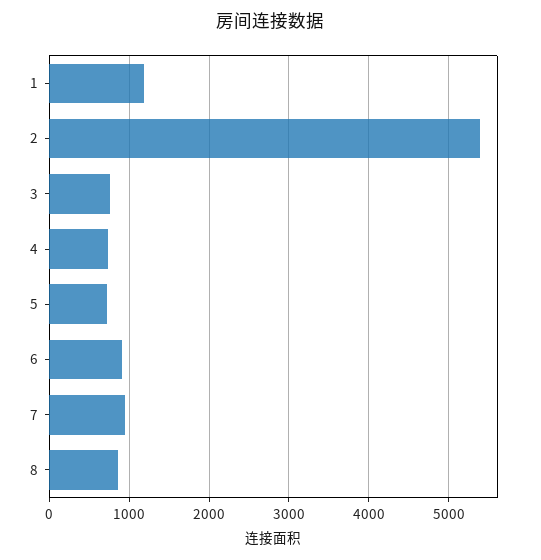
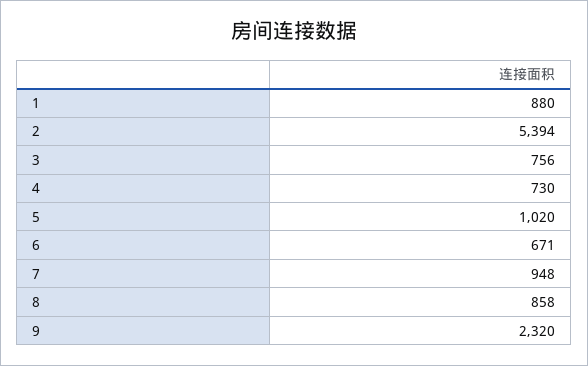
  {
-   "1": 1200,
+   "1": 880,
    "2": 5394,
    "3": 756,
    "4": 730,
-   "5": 700,
+   "5": 1020,
-   "6": 900,
+   "6": 671,
    "7": 948,
-   "8": 858
+   "8": 858,
+   "9": 2320
  }

